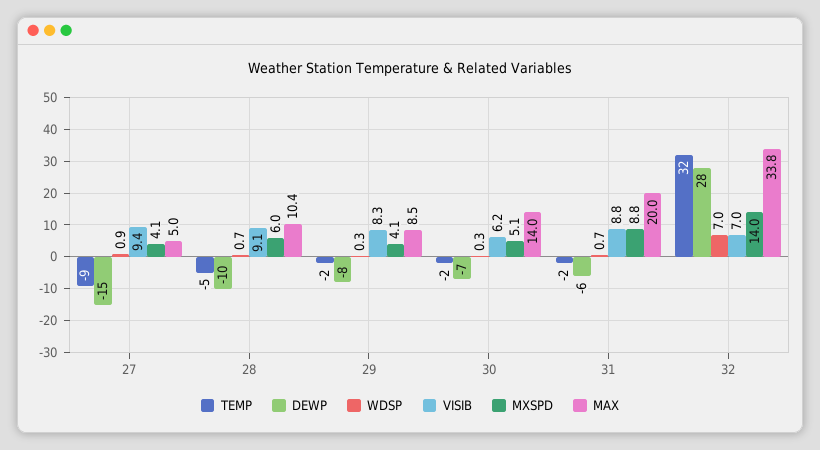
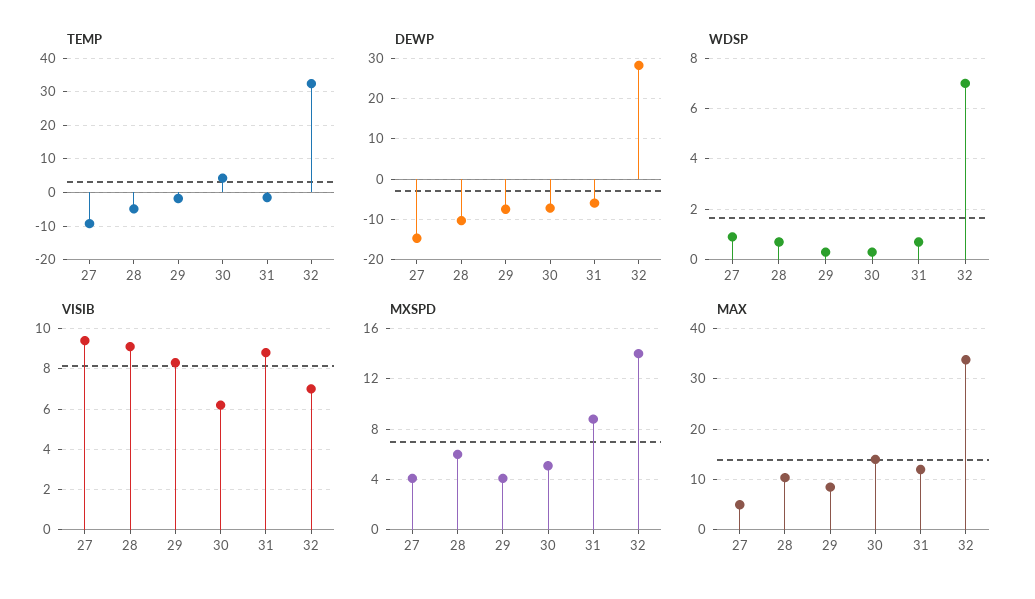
  {
    "TEMP": {
      "27": -9,
      "28": -5,
      "29": -2,
-     "30": -2,
+     "30": 4,
      "31": -2,
      "32": 32
    },
    "DEWP": {
      "27": -15,
      "28": -10,
      "29": -8,
      "30": -7,
      "31": -6,
      "32": 28
    },
    "WDSP": {
      "27": 0.9,
      "28": 0.7,
      "29": 0.3,
      "30": 0.3,
      "31": 0.7,
      "32": 7
    },
    "VISIB": {
      "27": 9.4,
      "28": 9.1,
      "29": 8.3,
      "30": 6.2,
      "31": 8.8,
      "32": 7
    },
    "MXSPD": {
      "27": 4.1,
      "28": 6,
      "29": 4.1,
      "30": 5.1,
      "31": 8.8,
      "32": 14
    },
    "MAX": {
      "27": 5,
      "28": 10.4,
      "29": 8.5,
      "30": 14,
-     "31": 20,
+     "31": 12,
      "32": 33.8
    }
  }

